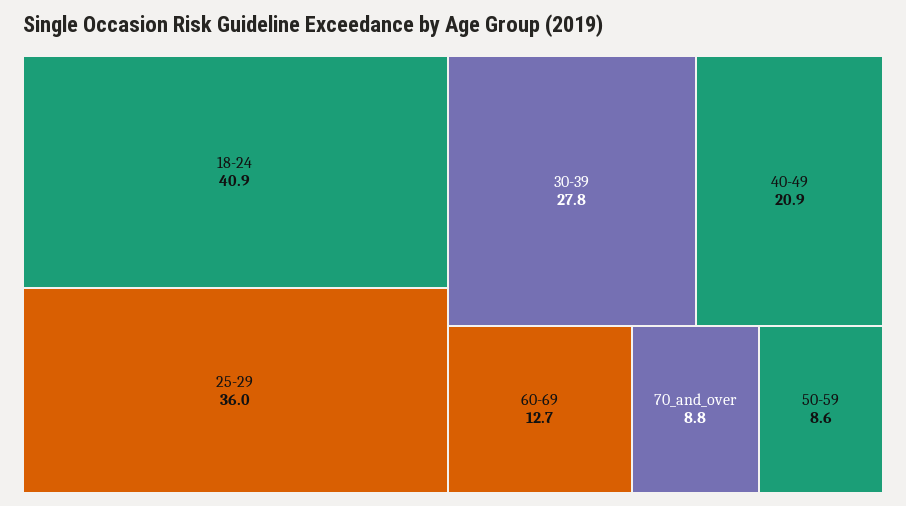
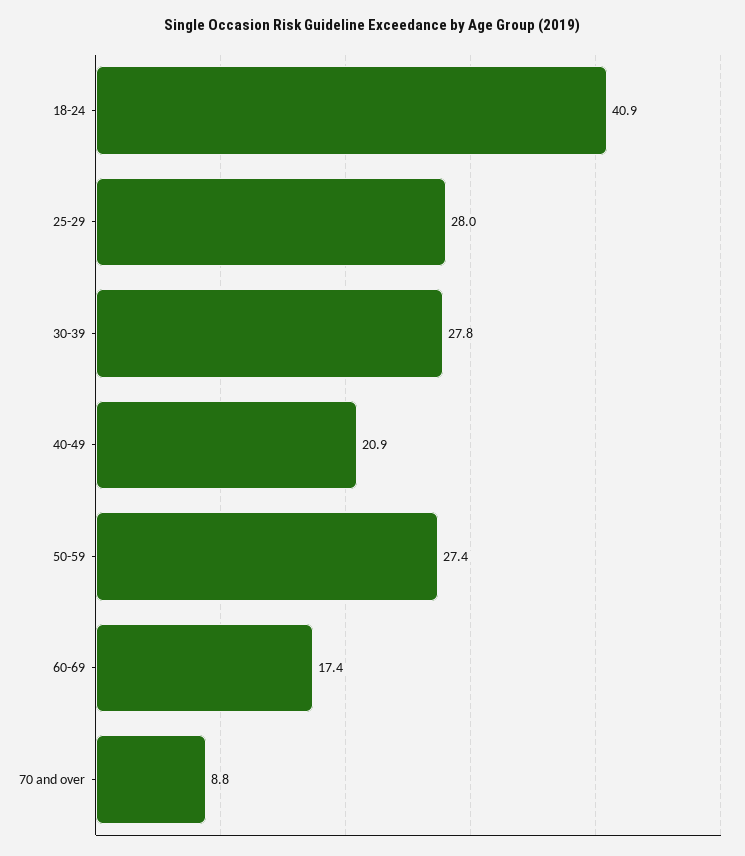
  {
    "18-24": 40.9,
-   "25-29": 36,
+   "25-29": 28,
    "30-39": 27.8,
    "40-49": 20.9,
-   "60-69": 12.7,
+   "60-69": 17.4,
    "70_and_over": 8.8,
-   "50-59": 8.6
+   "50-59": 27.4
  }

